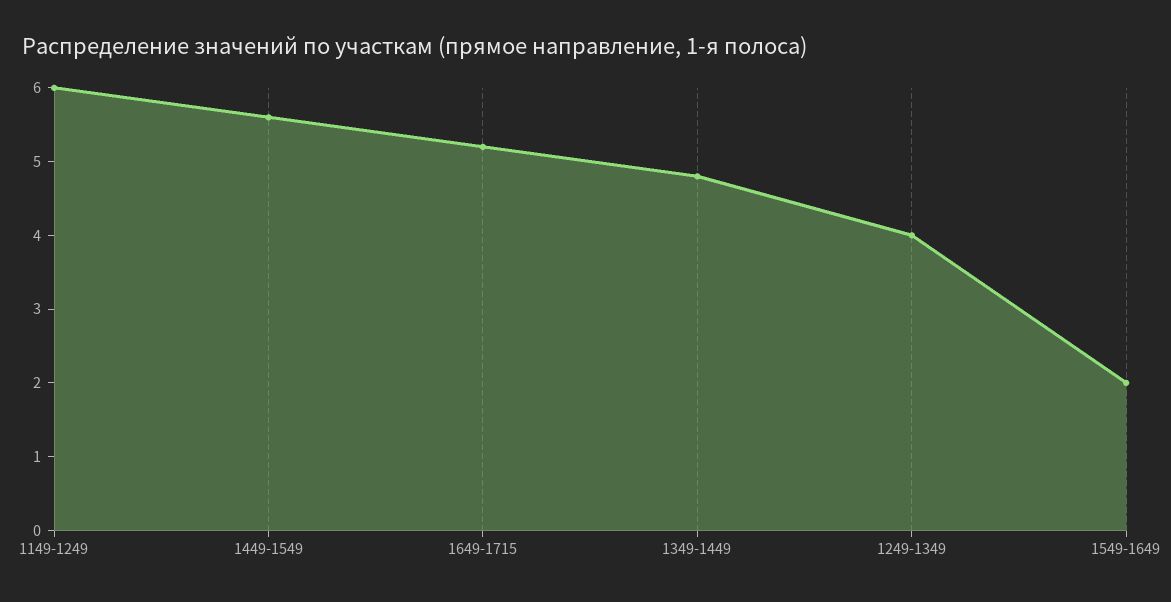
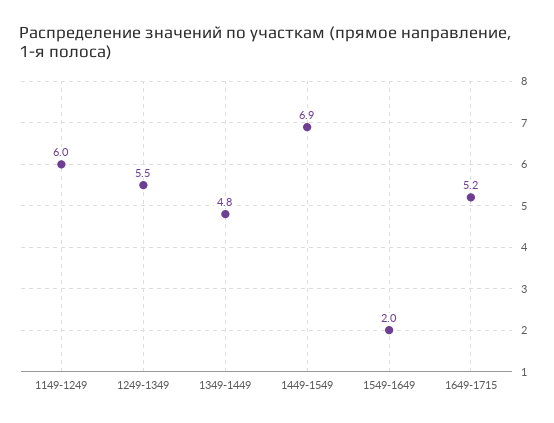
  {
    "1149-1249": 6,
-   "1449-1549": 5.5,
+   "1449-1549": 6.9,
    "1649-1715": 5.2,
    "1349-1449": 4.8,
-   "1249-1349": 4,
+   "1249-1349": 5.5,
    "1549-1649": 2
  }

